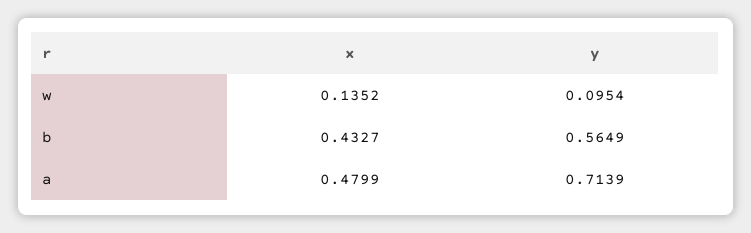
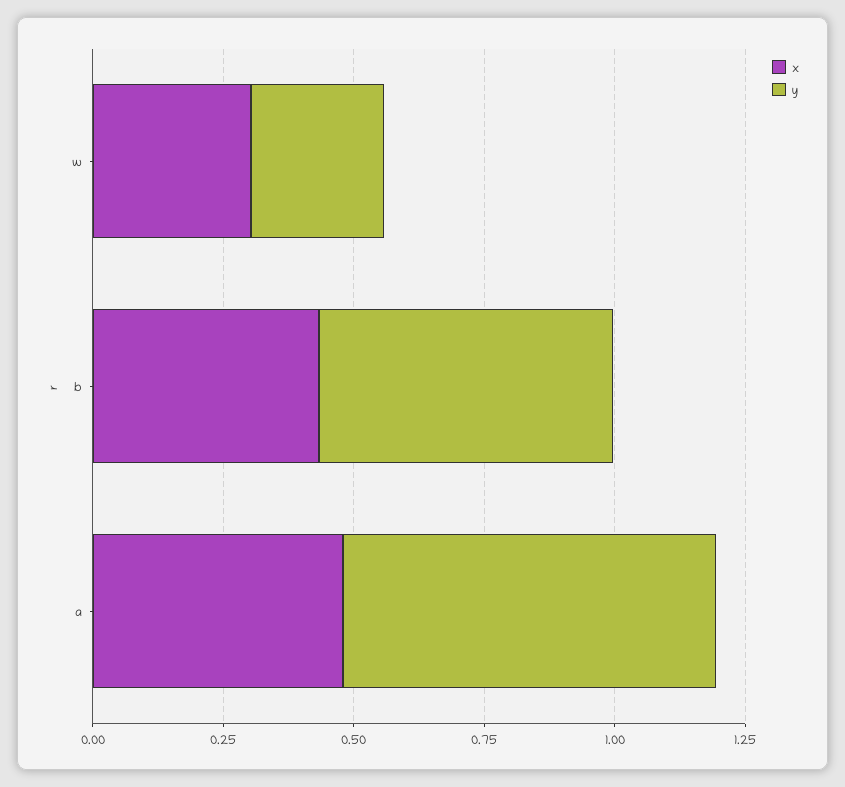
  {
    "x": {
-     "w": 0.1352,
+     "w": 0.3,
      "b": 0.4327,
      "a": 0.4799
    },
    "y": {
-     "w": 0.0954,
+     "w": 0.25,
      "b": 0.5649,
      "a": 0.7139
    }
  }

